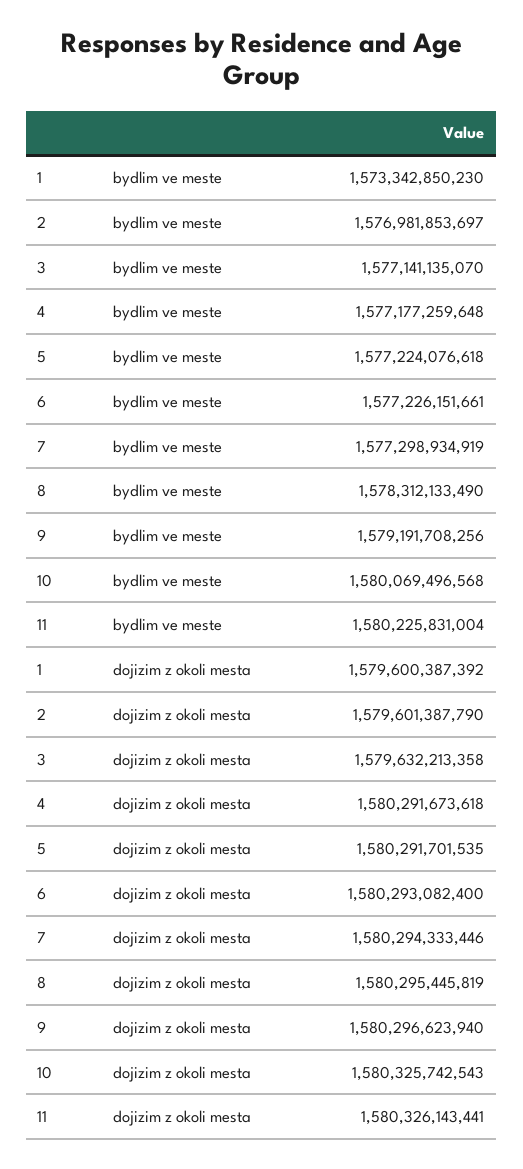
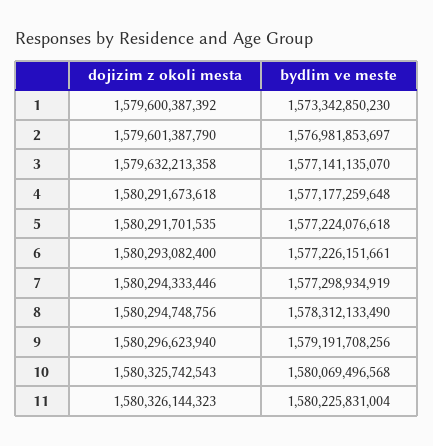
  {
    "1": {
      "bydlim ve meste": 1573342850230,
      "dojizim z okoli mesta": 1579600387392
    },
    "2": {
      "bydlim ve meste": 1576981853697,
      "dojizim z okoli mesta": 1579601387790
    },
    "3": {
      "bydlim ve meste": 1577141135070,
      "dojizim z okoli mesta": 1579632213358
    },
    "4": {
      "bydlim ve meste": 1577177259648,
      "dojizim z okoli mesta": 1580291673618
    },
    "5": {
      "bydlim ve meste": 1577224076618,
      "dojizim z okoli mesta": 1580291701535
    },
    "6": {
      "bydlim ve meste": 1577226151661,
      "dojizim z okoli mesta": 1580293082400
    },
    "7": {
      "bydlim ve meste": 1577298934919,
      "dojizim z okoli mesta": 1580294333446
    },
    "8": {
      "bydlim ve meste": 1578312133490,
-     "dojizim z okoli mesta": 1580295445819
+     "dojizim z okoli mesta": 1580294748756
    },
    "9": {
      "bydlim ve meste": 1579191708256,
      "dojizim z okoli mesta": 1580296623940
    },
    "10": {
      "bydlim ve meste": 1580069496568,
      "dojizim z okoli mesta": 1580325742543
    },
    "11": {
      "bydlim ve meste": 1580225831004,
-     "dojizim z okoli mesta": 1580326143441
+     "dojizim z okoli mesta": 1580326144323
    }
  }

